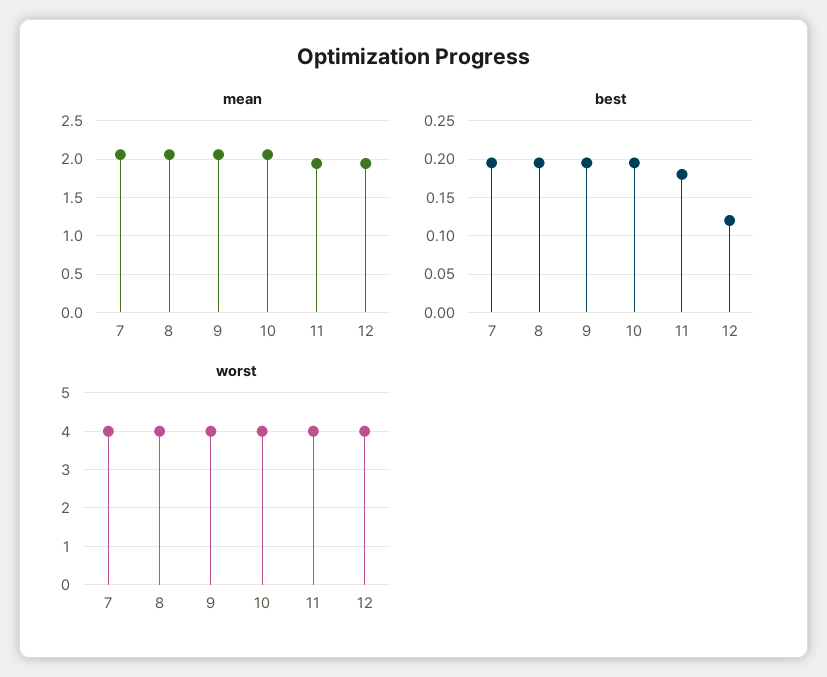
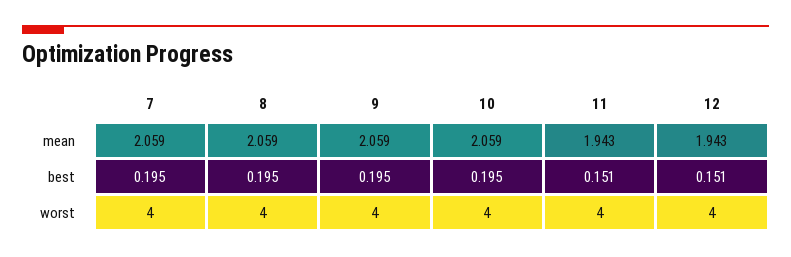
  {
    "mean": {
      "7": 2.059,
      "8": 2.059,
      "9": 2.059,
      "10": 2.059,
      "11": 1.943,
      "12": 1.943
    },
    "best": {
      "7": 0.195,
      "8": 0.195,
      "9": 0.195,
      "10": 0.195,
-     "11": 0.18,
+     "11": 0.151,
-     "12": 0.12
+     "12": 0.151
    },
    "worst": {
      "7": 4,
      "8": 4,
      "9": 4,
      "10": 4,
      "11": 4,
      "12": 4
    }
  }

